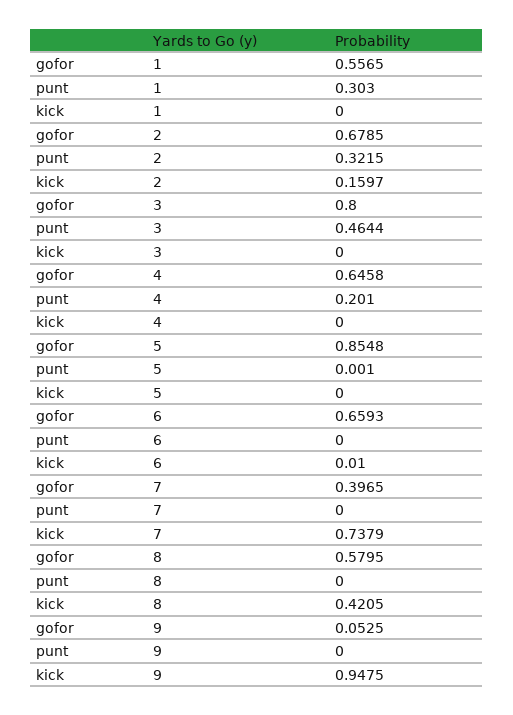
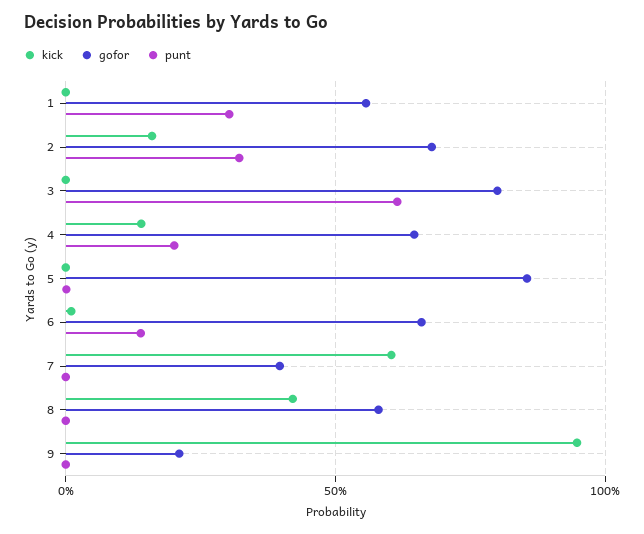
  {
    "gofor": {
      "1": 0.5565,
      "2": 0.6785,
      "3": 0.8,
      "4": 0.6458,
      "5": 0.8548,
      "6": 0.6593,
      "7": 0.3965,
      "8": 0.5795,
-     "9": 0.0525
+     "9": 0.2
    },
    "punt": {
      "1": 0.303,
      "2": 0.3215,
-     "3": 0.4644,
+     "3": 0.6,
      "4": 0.201,
      "5": 0.001,
-     "6": 0,
+     "6": 0.15,
      "7": 0,
      "8": 0,
      "9": 0
    },
    "kick": {
      "1": 0,
      "2": 0.1597,
      "3": 0,
-     "4": 0,
+     "4": 0.15,
      "5": 0,
      "6": 0.01,
-     "7": 0.7379,
+     "7": 0.6,
      "8": 0.4205,
      "9": 0.9475
    }
  }

